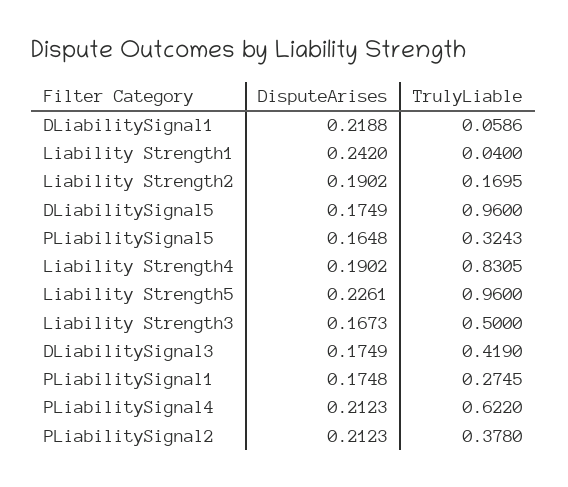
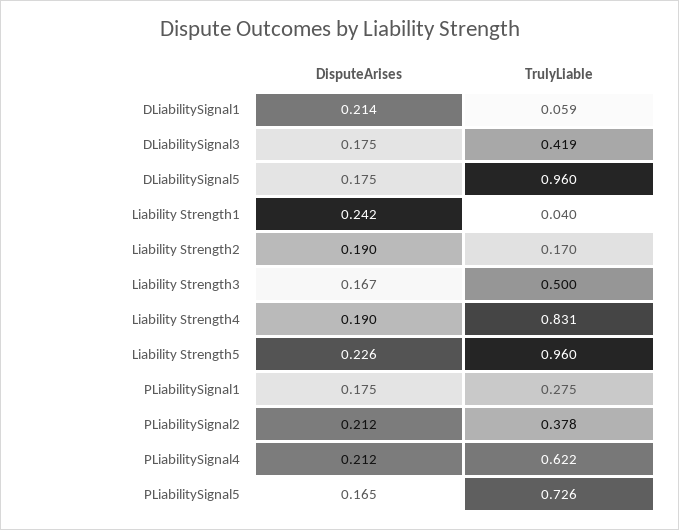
  {
    "DisputeArises": {
-     "DLiabilitySignal1": 0.2188,
+     "DLiabilitySignal1": 0.214,
      "Liability Strength1": 0.242,
      "Liability Strength2": 0.1902,
      "DLiabilitySignal5": 0.1749,
      "PLiabilitySignal5": 0.1648,
      "Liability Strength4": 0.1902,
      "Liability Strength5": 0.2261,
      "Liability Strength3": 0.1673,
      "DLiabilitySignal3": 0.1749,
      "PLiabilitySignal1": 0.1748,
      "PLiabilitySignal4": 0.2123,
      "PLiabilitySignal2": 0.2123
    },
    "TrulyLiable": {
      "DLiabilitySignal1": 0.0586,
      "Liability Strength1": 0.04,
      "Liability Strength2": 0.1695,
      "DLiabilitySignal5": 0.96,
-     "PLiabilitySignal5": 0.3243,
+     "PLiabilitySignal5": 0.726,
      "Liability Strength4": 0.8305,
      "Liability Strength5": 0.96,
      "Liability Strength3": 0.5,
      "DLiabilitySignal3": 0.419,
      "PLiabilitySignal1": 0.2745,
      "PLiabilitySignal4": 0.622,
      "PLiabilitySignal2": 0.378
    }
  }

